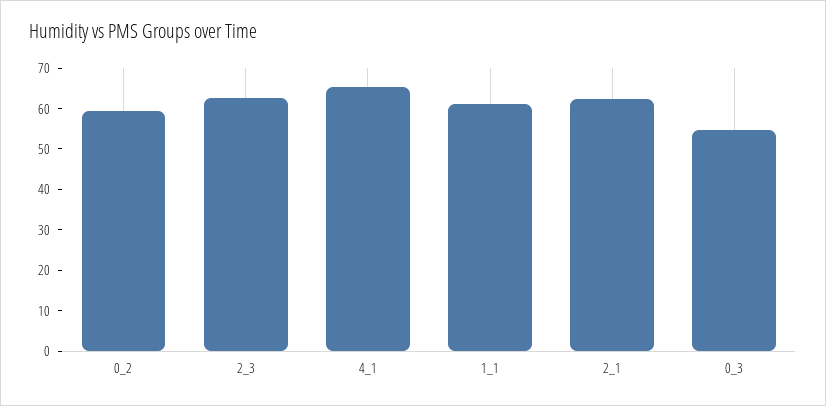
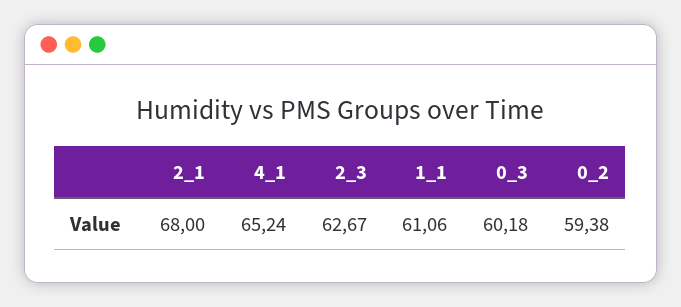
  {
    "0_2": 59.38,
    "2_3": 62.67,
    "4_1": 65.24,
    "1_1": 61.06,
-   "2_1": 62,
+   "2_1": 68,
-   "0_3": 54
+   "0_3": 60.18
  }

